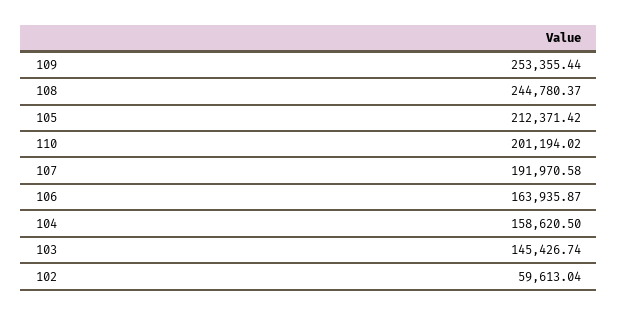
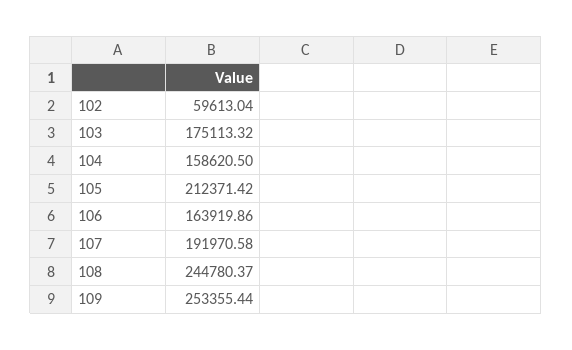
  {
    "109": 253355.44,
    "108": 244780.37,
    "105": 212371.42,
-   "110": 201194.02,
    "107": 191970.58,
-   "106": 163935.87,
+   "106": 163919.86,
    "104": 158620.5,
-   "103": 145426.74,
+   "103": 175113.32,
    "102": 59613.04
  }

